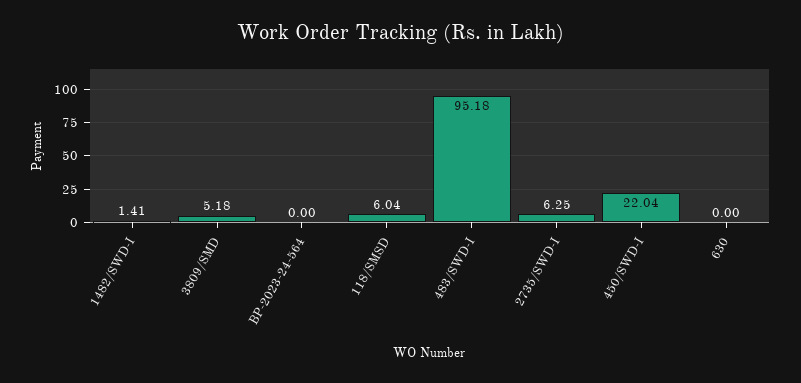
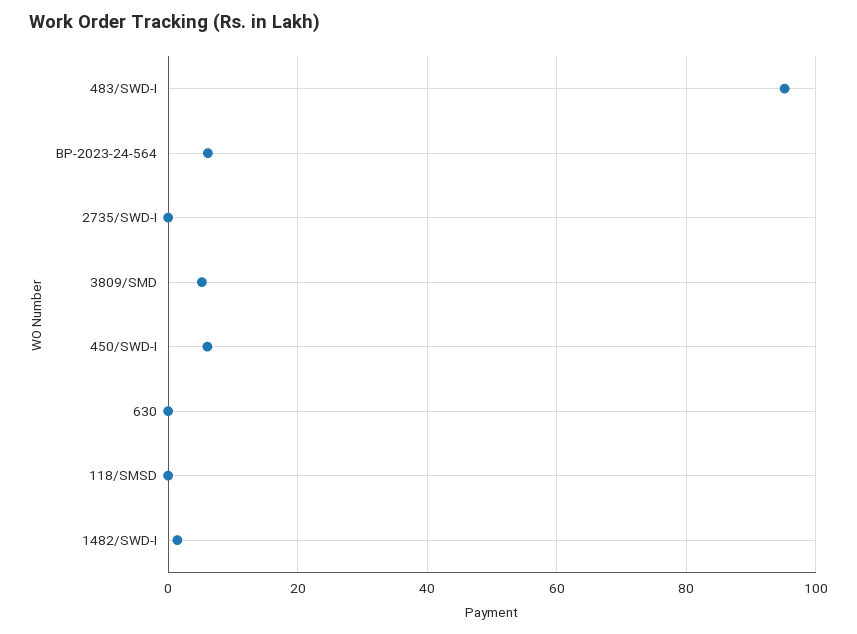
  {
    "1482/SWD-I": 1.41,
    "3809/SMD": 5.18,
-   "BP-2023-24-564": 0,
+   "BP-2023-24-564": 6,
-   "118/SMSD": 6.04,
+   "118/SMSD": 0,
    "483/SWD-I": 95.18,
-   "2735/SWD-I": 6.25,
+   "2735/SWD-I": 0,
-   "450/SWD-I": 22.04,
+   "450/SWD-I": 6,
    "630": 0
  }

